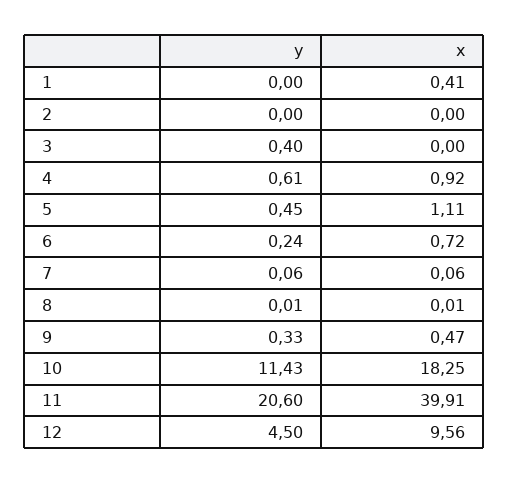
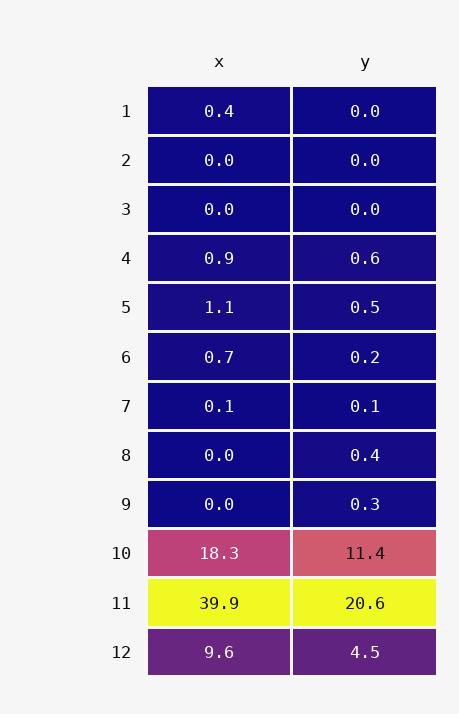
  {
    "y": {
      "1": 0,
      "2": 0,
-     "3": 0.4,
+     "3": 0,
      "4": 0.61,
      "5": 0.45,
      "6": 0.24,
      "7": 0.06,
-     "8": 0.01,
+     "8": 0.4,
      "9": 0.33,
      "10": 11.43,
      "11": 20.6,
      "12": 4.5
    },
    "x": {
      "1": 0.41,
      "2": 0,
      "3": 0,
      "4": 0.92,
      "5": 1.11,
      "6": 0.72,
      "7": 0.06,
      "8": 0.01,
-     "9": 0.47,
+     "9": 0,
      "10": 18.25,
      "11": 39.91,
      "12": 9.56
    }
  }

